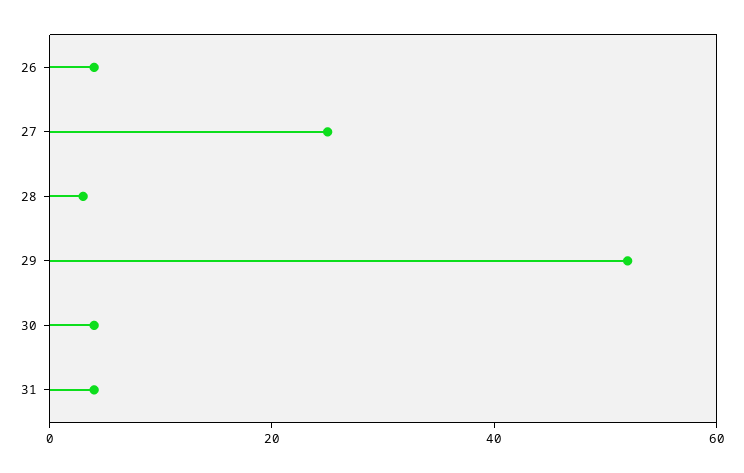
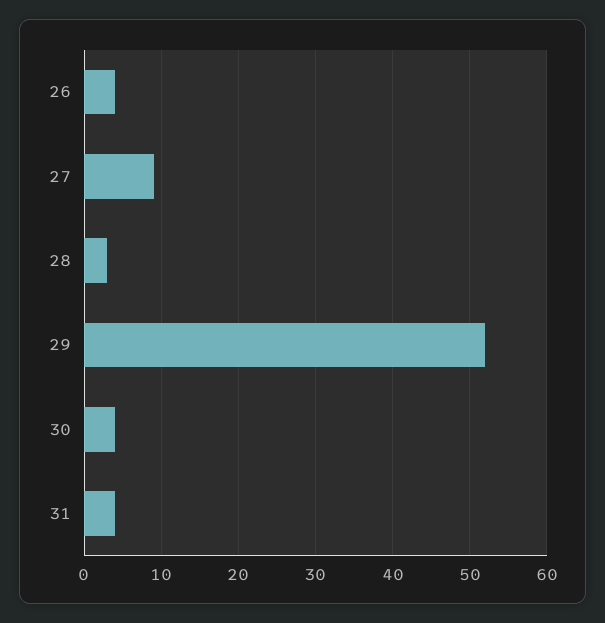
  {
    "26": 4,
-   "27": 25,
+   "27": 9,
    "28": 3,
    "29": 52,
    "30": 4,
    "31": 4
  }

